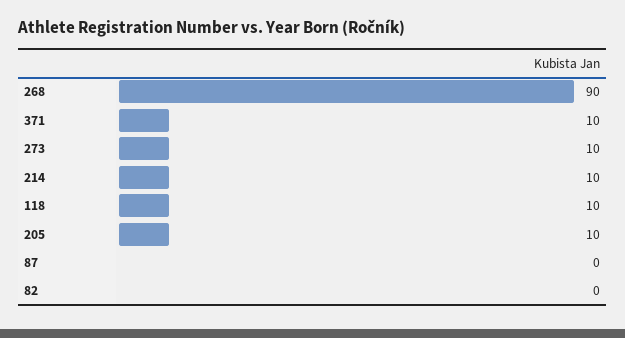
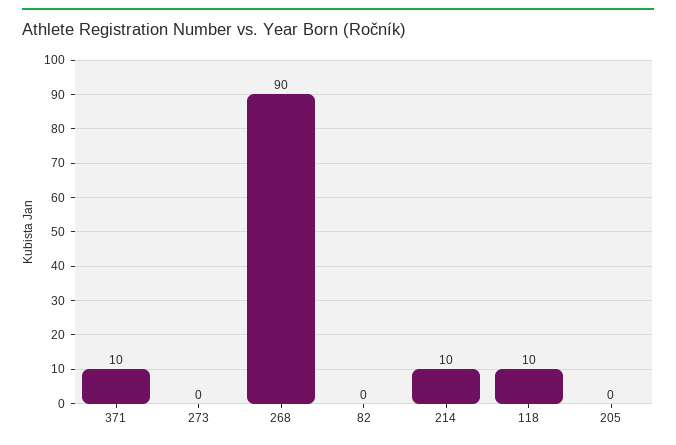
  {
    "268": 90,
    "371": 10,
-   "273": 10,
+   "273": 0,
    "214": 10,
    "118": 10,
-   "205": 10,
+   "205": 0,
-   "87": 0,
    "82": 0
  }

